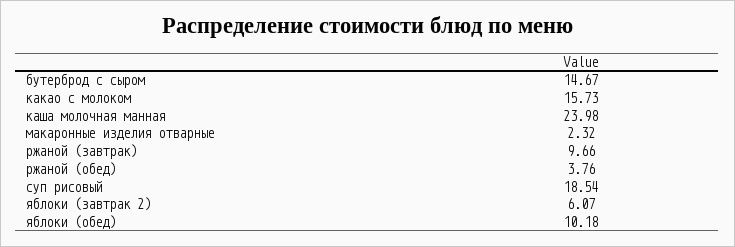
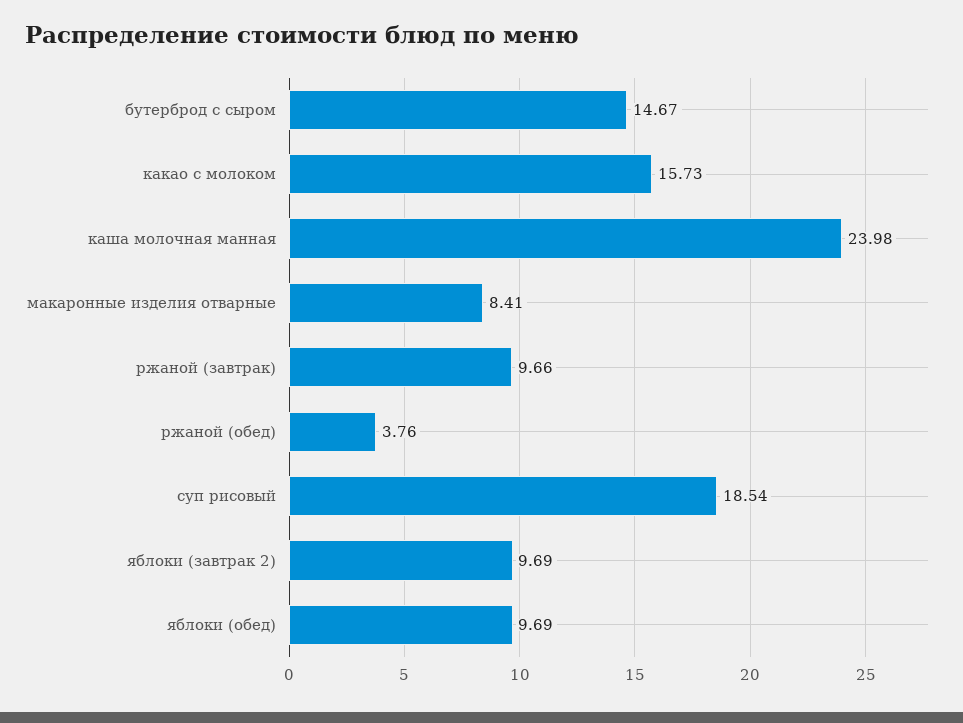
  {
    "бутерброд с сыром": 14.67,
    "какао с молоком": 15.73,
    "каша молочная манная": 23.98,
-   "макаронные изделия отварные": 2.32,
+   "макаронные изделия отварные": 8.41,
    "ржаной (завтрак)": 9.66,
    "ржаной (обед)": 3.76,
    "суп рисовый": 18.54,
-   "яблоки (завтрак 2)": 6.07,
+   "яблоки (завтрак 2)": 9.69,
-   "яблоки (обед)": 10.18
+   "яблоки (обед)": 9.69
  }

